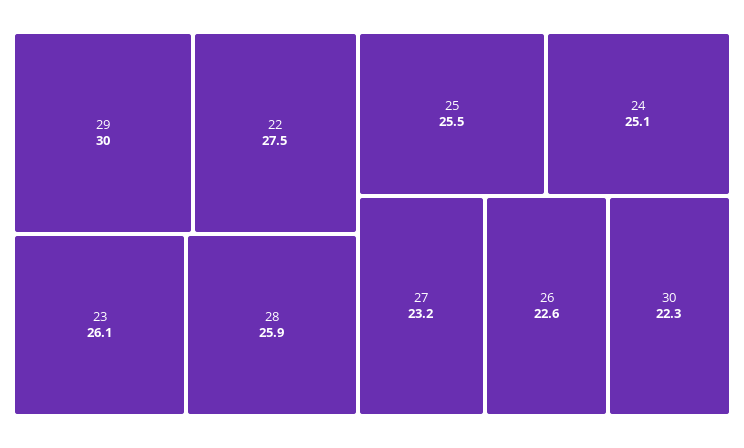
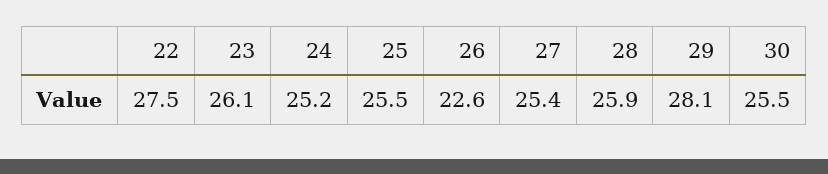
  {
-   "29": 30,
+   "29": 28.1,
    "22": 27.5,
    "23": 26.1,
    "28": 25.9,
    "25": 25.5,
-   "24": 25.1,
+   "24": 25.2,
-   "27": 23.2,
+   "27": 25.4,
    "26": 22.6,
-   "30": 22.3
+   "30": 25.5
  }

